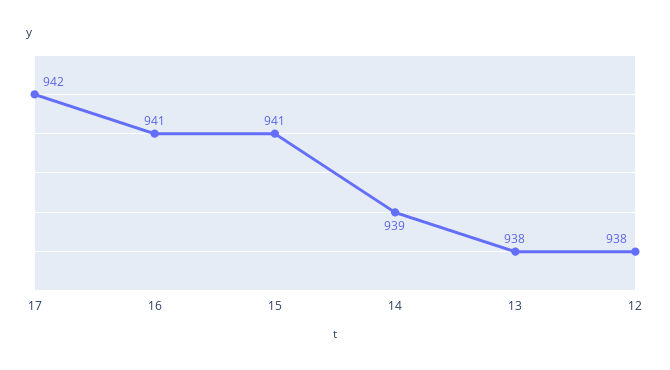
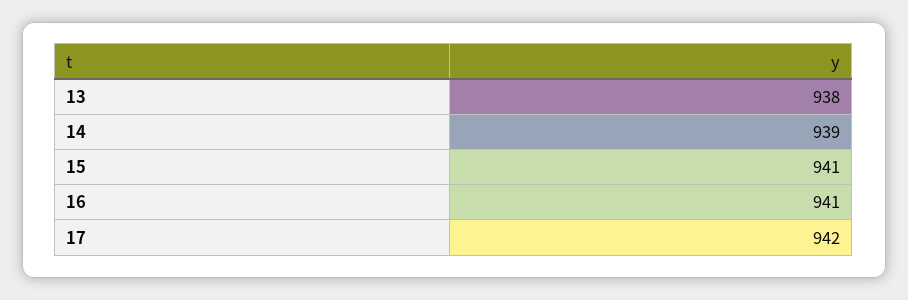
  {
    "17": 942,
    "16": 941,
    "15": 941,
    "14": 939,
-   "13": 938,
+   "13": 938
-   "12": 938
  }

